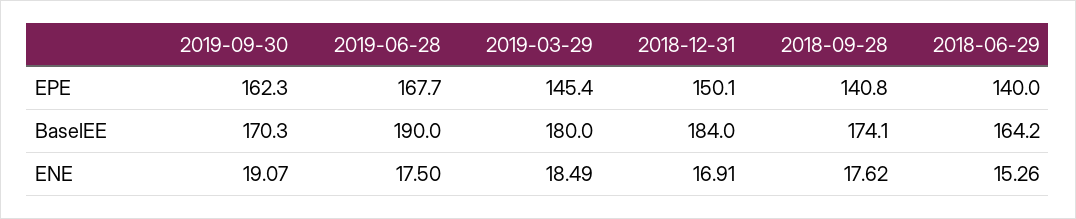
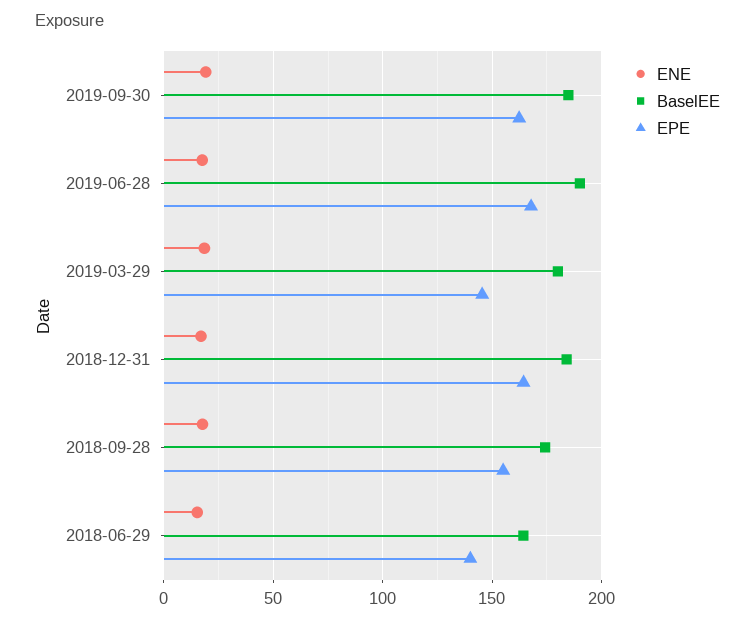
  {
    "EPE": {
      "2019-09-30": 162.3,
      "2019-06-28": 167.7,
      "2019-03-29": 145.4,
-     "2018-12-31": 150.1,
+     "2018-12-31": 165,
-     "2018-09-28": 140.8,
+     "2018-09-28": 155,
      "2018-06-29": 140
    },
    "BaselEE": {
-     "2019-09-30": 170.3,
+     "2019-09-30": 185,
      "2019-06-28": 190,
      "2019-03-29": 180,
      "2018-12-31": 184,
      "2018-09-28": 174.1,
      "2018-06-29": 164.2
    },
    "ENE": {
      "2019-09-30": 19.07,
      "2019-06-28": 17.5,
      "2019-03-29": 18.49,
      "2018-12-31": 16.91,
      "2018-09-28": 17.62,
      "2018-06-29": 15.26
    }
  }

